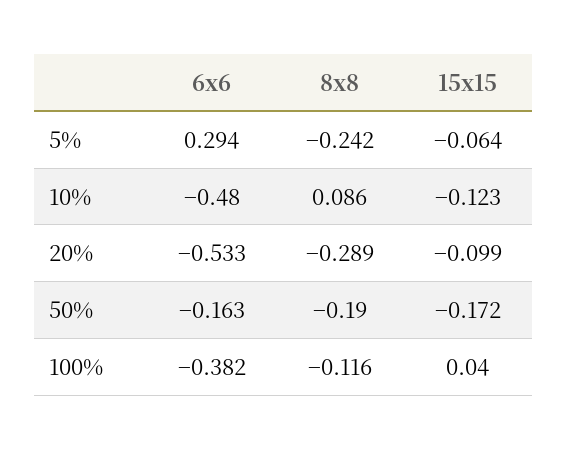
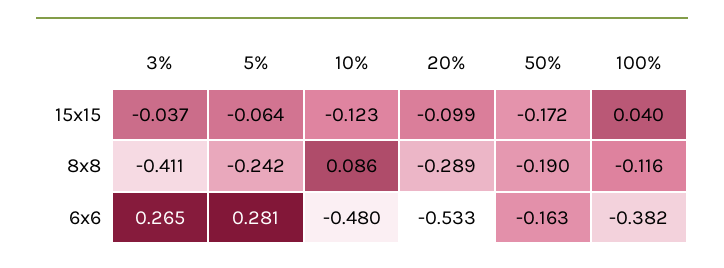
  {
    "6x6": {
-     "5%": 0.294,
+     "5%": 0.281,
      "10%": -0.48,
      "20%": -0.533,
      "50%": -0.163,
-     "100%": -0.382
+     "100%": -0.382,
+     "3%": 0.265
    },
    "8x8": {
      "5%": -0.242,
      "10%": 0.086,
      "20%": -0.289,
      "50%": -0.19,
-     "100%": -0.116
+     "100%": -0.116,
+     "3%": -0.411
    },
    "15x15": {
      "5%": -0.064,
      "10%": -0.123,
      "20%": -0.099,
      "50%": -0.172,
-     "100%": 0.04
+     "100%": 0.04,
+     "3%": -0.037
    }
  }

